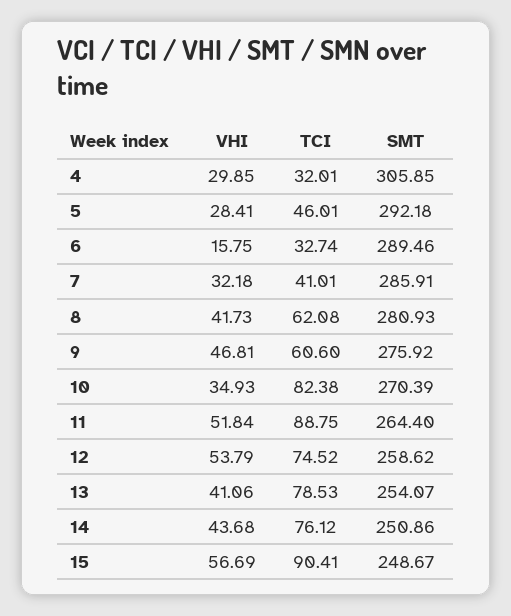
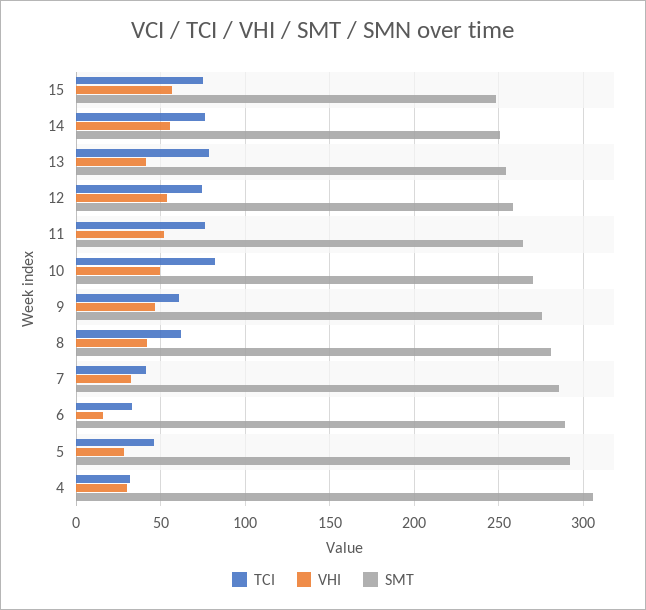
  {
    "VHI": {
      "4": 29.85,
      "5": 28.41,
      "6": 15.75,
      "7": 32.18,
      "8": 41.73,
      "9": 46.81,
-     "10": 34.93,
+     "10": 50,
      "11": 51.84,
      "12": 53.79,
      "13": 41.06,
-     "14": 43.68,
+     "14": 55,
      "15": 56.69
    },
    "TCI": {
      "4": 32.01,
      "5": 46.01,
      "6": 32.74,
      "7": 41.01,
      "8": 62.08,
      "9": 60.6,
      "10": 82.38,
-     "11": 88.75,
+     "11": 75,
      "12": 74.52,
      "13": 78.53,
      "14": 76.12,
-     "15": 90.41
+     "15": 75
    },
    "SMT": {
      "4": 305.85,
      "5": 292.18,
      "6": 289.46,
      "7": 285.91,
      "8": 280.93,
      "9": 275.92,
      "10": 270.39,
      "11": 264.4,
      "12": 258.62,
      "13": 254.07,
      "14": 250.86,
      "15": 248.67
    }
  }

